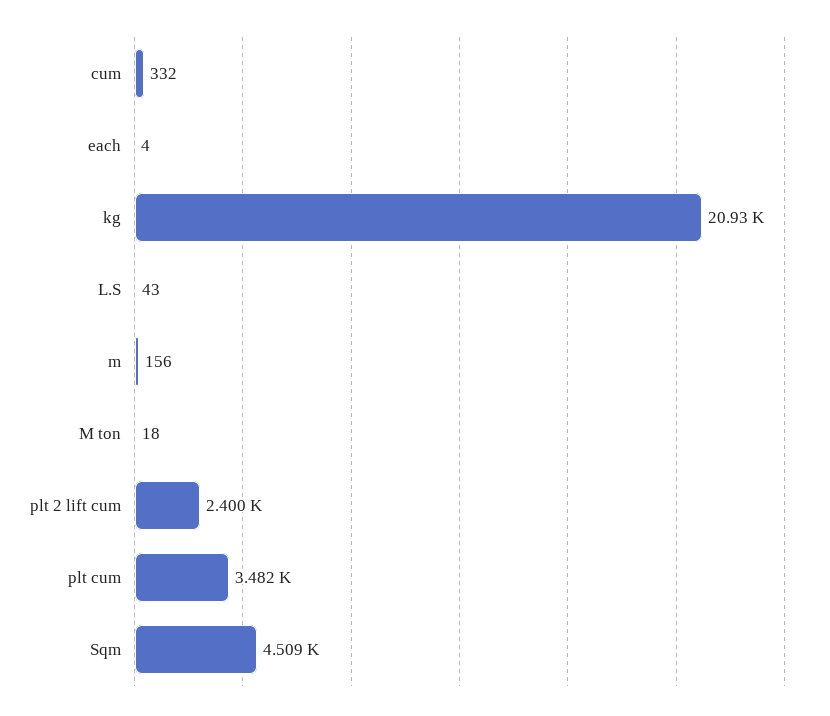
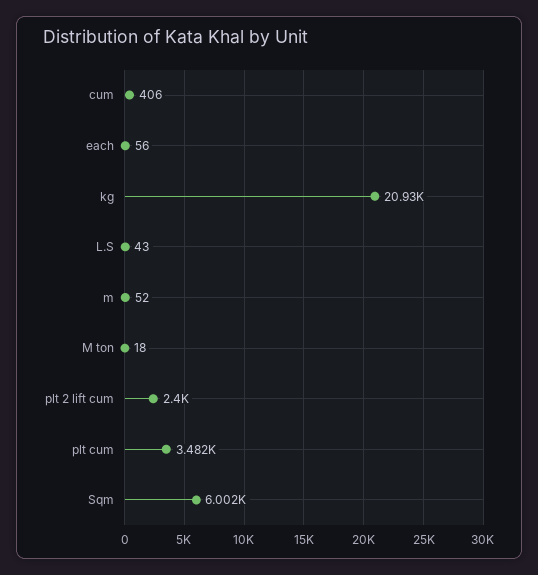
  {
-   "cum": 332,
+   "cum": 406,
-   "each": 4,
+   "each": 56,
    "kg": 20930,
    "L.S": 43,
-   "m": 156,
+   "m": 52,
    "M ton": 18,
    "plt 2 lift cum": 2400,
    "plt cum": 3482,
-   "Sqm": 4509
+   "Sqm": 6002
  }

